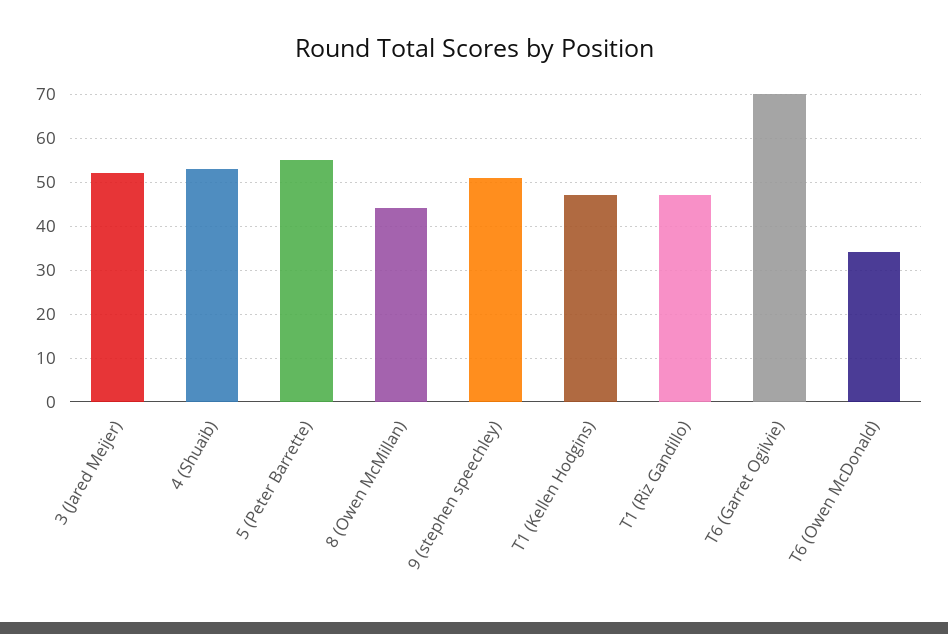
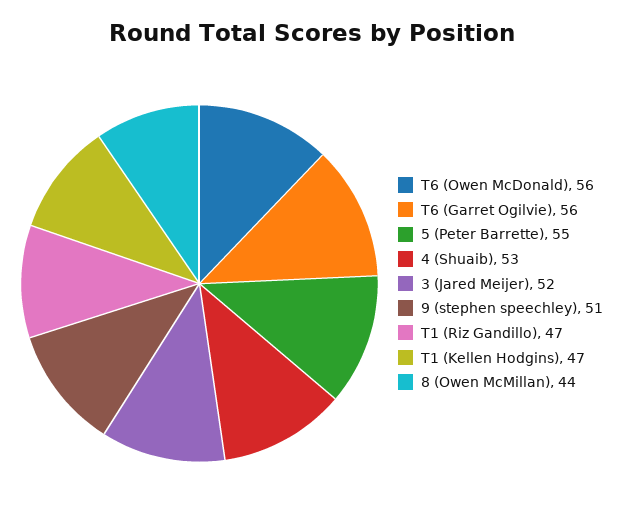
  {
    "3 (Jared Meijer)": 52,
    "4 (Shuaib)": 53,
    "5 (Peter Barrette)": 55,
    "8 (Owen McMillan)": 44,
    "9 (stephen speechley)": 51,
    "T1 (Kellen Hodgins)": 47,
    "T1 (Riz Gandillo)": 47,
-   "T6 (Garret Ogilvie)": 70,
+   "T6 (Garret Ogilvie)": 56,
-   "T6 (Owen McDonald)": 35
+   "T6 (Owen McDonald)": 56
  }

